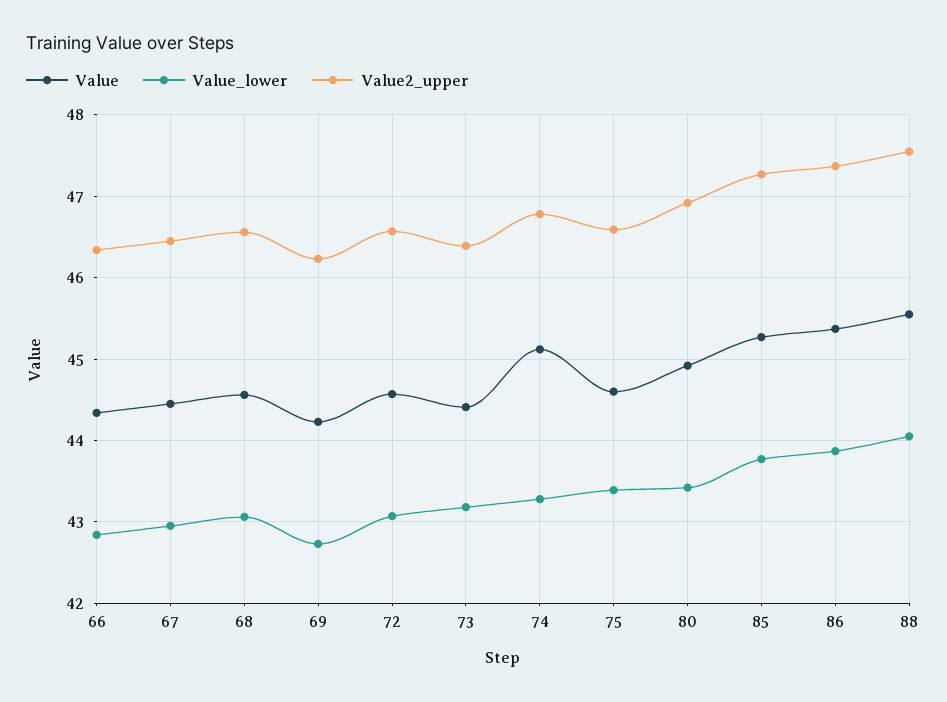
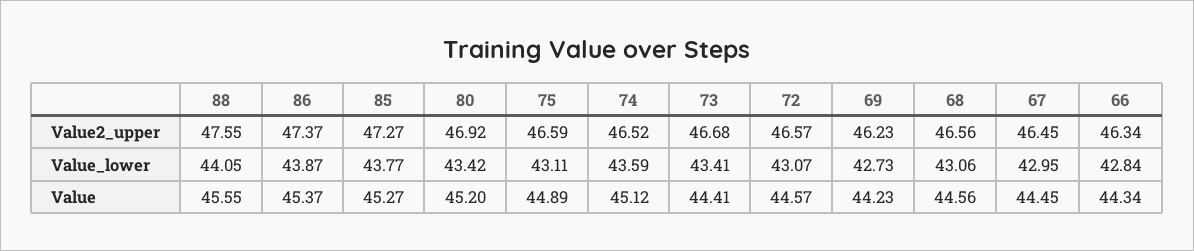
  {
    "Value": {
      "66": 44.34,
      "67": 44.45,
      "68": 44.56,
      "69": 44.23,
      "72": 44.57,
      "73": 44.41,
      "74": 45.12,
-     "75": 44.6,
+     "75": 44.89,
-     "80": 44.9,
+     "80": 45.2,
      "85": 45.27,
      "86": 45.37,
      "88": 45.55
    },
    "Value_lower": {
      "66": 42.84,
      "67": 42.95,
      "68": 43.06,
      "69": 42.73,
      "72": 43.07,
-     "73": 43.2,
+     "73": 43.41,
-     "74": 43.3,
+     "74": 43.59,
-     "75": 43.4,
+     "75": 43.11,
      "80": 43.42,
      "85": 43.77,
      "86": 43.87,
      "88": 44.05
    },
    "Value2_upper": {
      "66": 46.34,
      "67": 46.45,
      "68": 46.56,
      "69": 46.23,
      "72": 46.57,
-     "73": 46.4,
+     "73": 46.68,
-     "74": 46.8,
+     "74": 46.52,
      "75": 46.59,
      "80": 46.92,
      "85": 47.27,
      "86": 47.37,
      "88": 47.55
    }
  }

